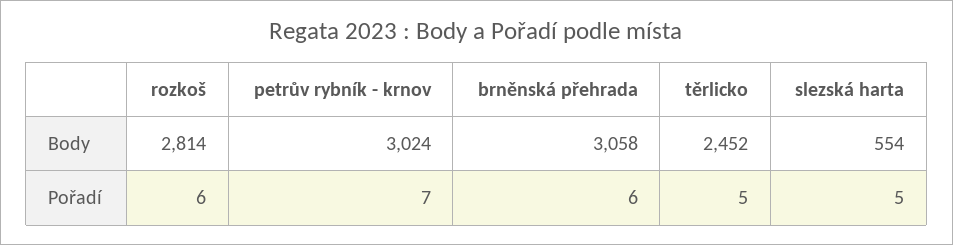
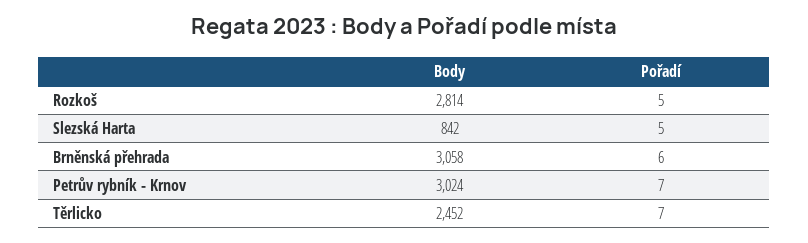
  {
    "rozkoš": {
      "Body": 2814,
-     "Pořadí": 6
+     "Pořadí": 5
    },
    "petrův rybník - krnov": {
      "Body": 3024,
      "Pořadí": 7
    },
    "brněnská přehrada": {
      "Body": 3058,
      "Pořadí": 6
    },
    "těrlicko": {
      "Body": 2452,
-     "Pořadí": 5
+     "Pořadí": 7
    },
    "slezská harta": {
-     "Body": 554,
+     "Body": 842,
      "Pořadí": 5
    }
  }

